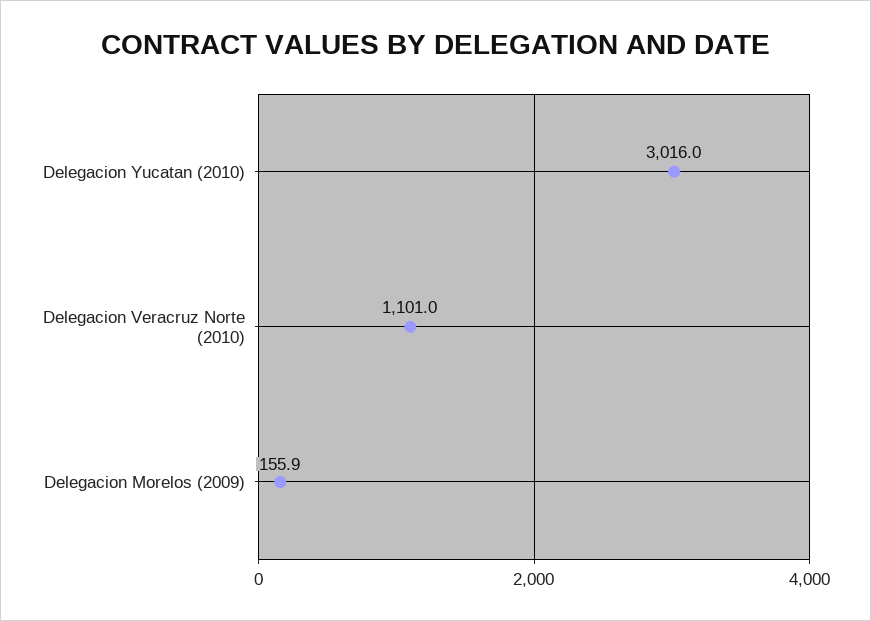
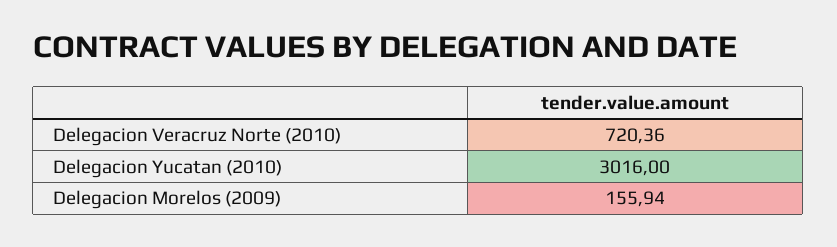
  {
    "Delegacion Yucatan (2010)": 3016,
-   "Delegacion Veracruz Norte (2010)": 1101,
+   "Delegacion Veracruz Norte (2010)": 720.36,
    "Delegacion Morelos (2009)": 155.94
  }

